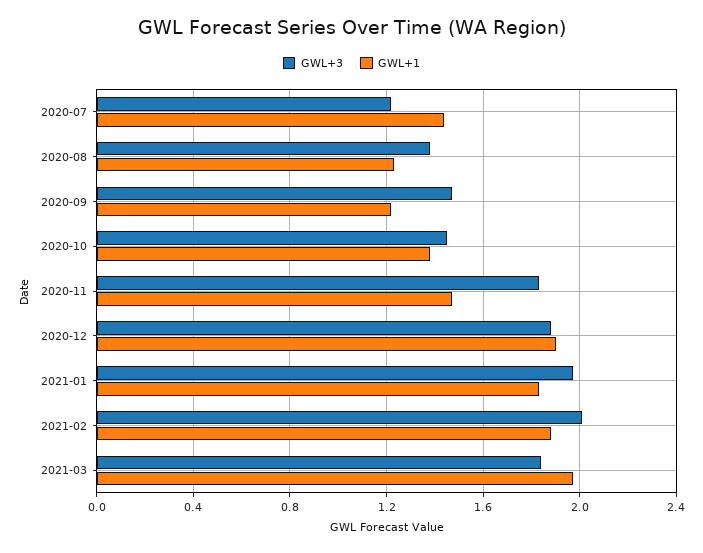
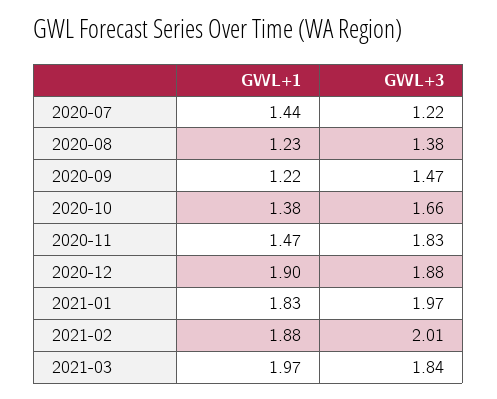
  {
    "GWL+3": {
      "2020-07": 1.22,
      "2020-08": 1.38,
      "2020-09": 1.47,
-     "2020-10": 1.45,
+     "2020-10": 1.66,
      "2020-11": 1.83,
      "2020-12": 1.88,
      "2021-01": 1.97,
      "2021-02": 2.01,
      "2021-03": 1.84
    },
    "GWL+1": {
      "2020-07": 1.44,
      "2020-08": 1.23,
      "2020-09": 1.22,
      "2020-10": 1.38,
      "2020-11": 1.47,
      "2020-12": 1.9,
      "2021-01": 1.83,
      "2021-02": 1.88,
      "2021-03": 1.97
    }
  }

